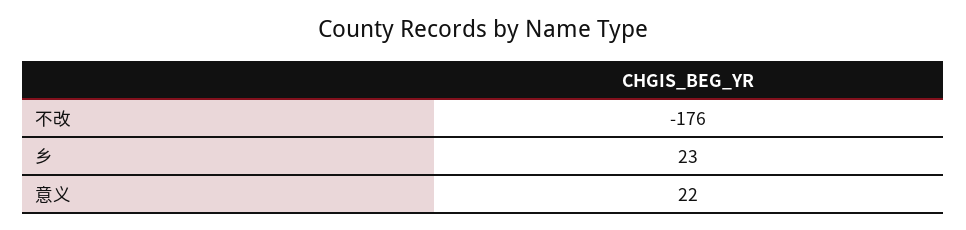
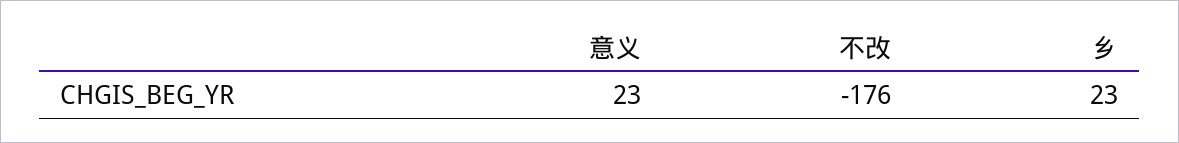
  {
    "不改": -176,
    "乡": 23,
-   "意义": 22
+   "意义": 23
  }

